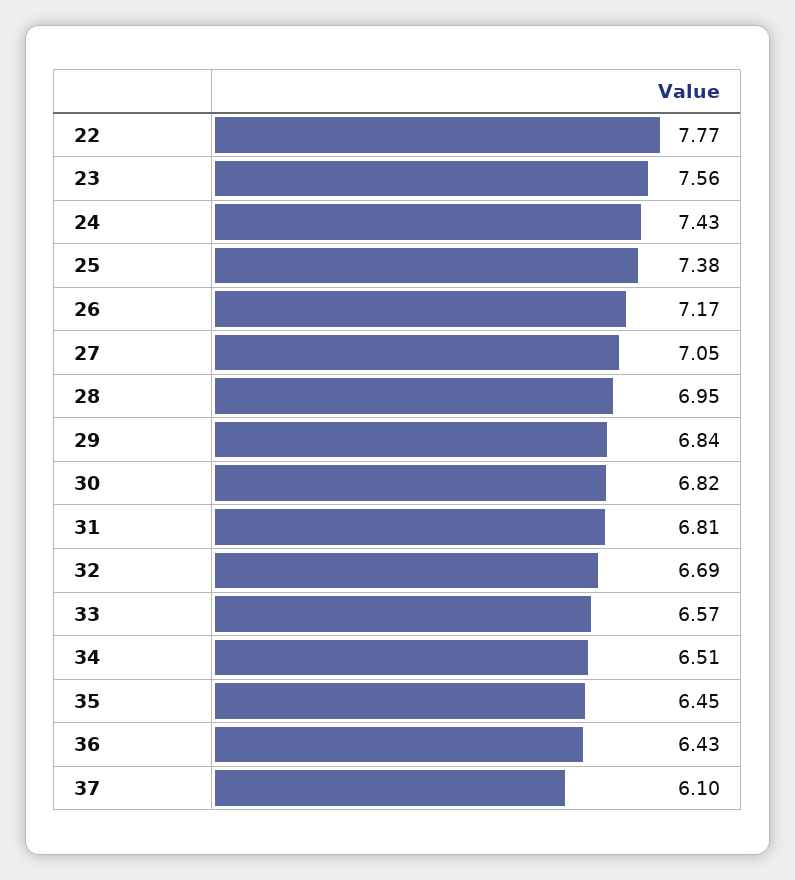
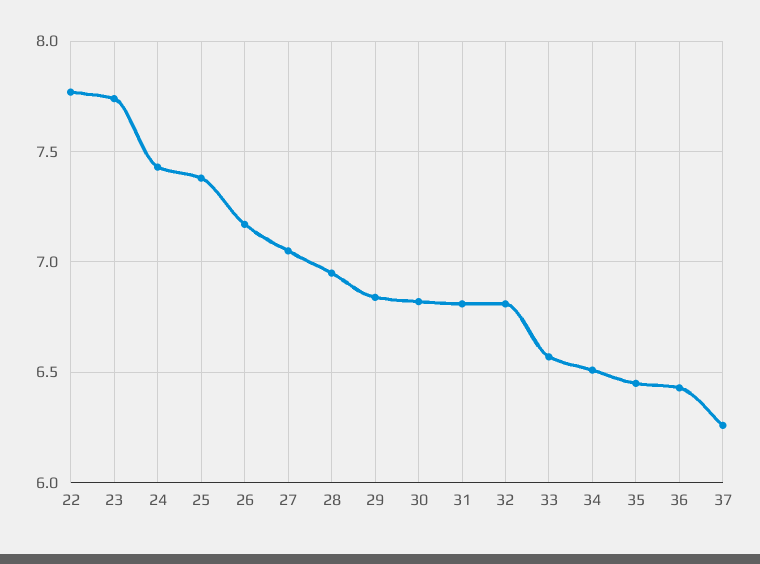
  {
    "22": 7.77,
-   "23": 7.56,
+   "23": 7.75,
    "24": 7.43,
    "25": 7.38,
    "26": 7.17,
    "27": 7.05,
    "28": 6.95,
    "29": 6.84,
    "30": 6.82,
    "31": 6.81,
-   "32": 6.69,
+   "32": 6.8,
    "33": 6.57,
    "34": 6.51,
    "35": 6.45,
    "36": 6.43,
-   "37": 6.1
+   "37": 6.25
  }

